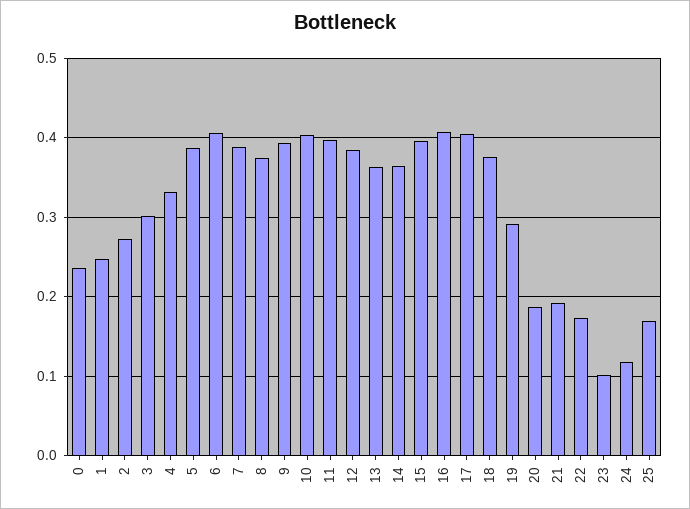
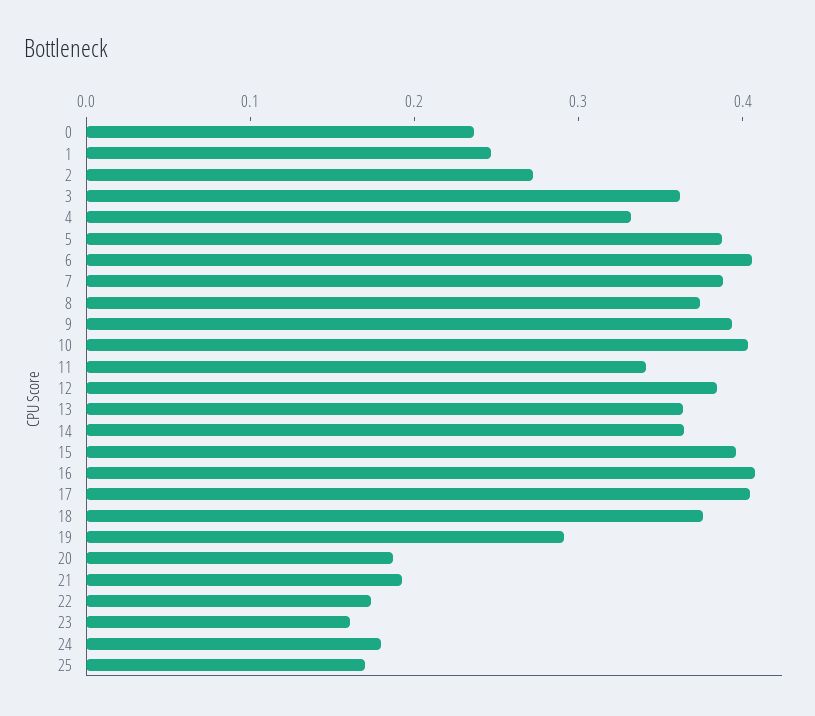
  {
    "0": 0.24,
    "1": 0.25,
    "2": 0.27,
-   "3": 0.3,
+   "3": 0.36,
    "4": 0.33,
    "5": 0.39,
    "6": 0.41,
    "7": 0.39,
    "8": 0.37,
    "9": 0.39,
    "10": 0.4,
-   "11": 0.4,
+   "11": 0.34,
    "12": 0.38,
    "13": 0.36,
    "14": 0.36,
    "15": 0.4,
    "16": 0.41,
    "17": 0.4,
    "18": 0.38,
    "19": 0.29,
    "20": 0.19,
    "21": 0.19,
    "22": 0.17,
-   "23": 0.1,
+   "23": 0.16,
-   "24": 0.12,
+   "24": 0.18,
    "25": 0.17
  }

